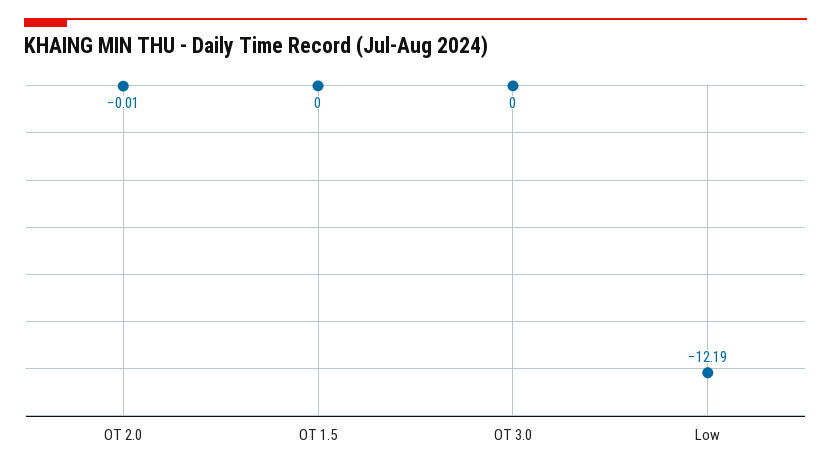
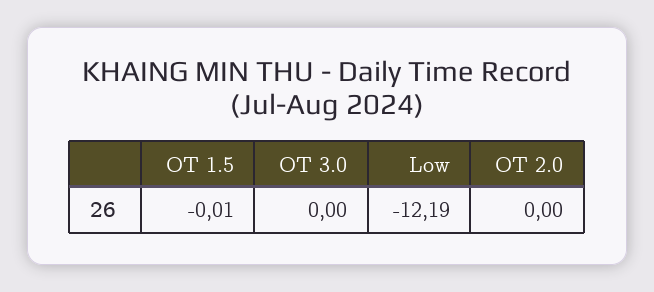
  {
-   "OT 2.0": -0.01,
+   "OT 2.0": 0,
-   "OT 1.5": 0,
+   "OT 1.5": -0.01,
    "OT 3.0": 0,
    "Low": -12.19
  }

